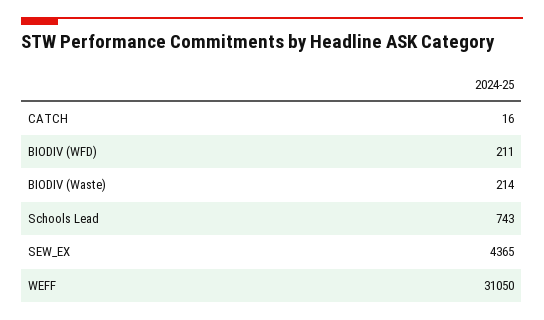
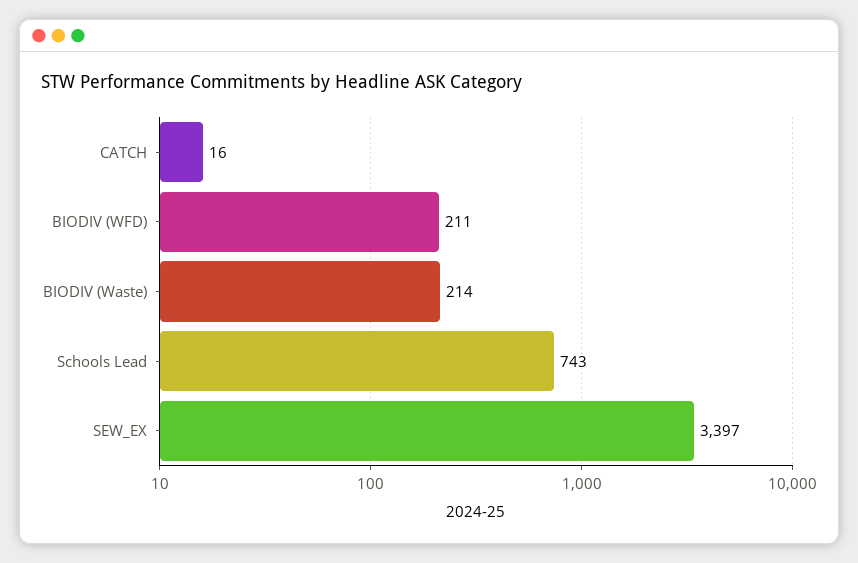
  {
    "CATCH": 16,
    "BIODIV (WFD)": 211,
    "BIODIV (Waste)": 214,
    "Schools Lead": 743,
-   "SEW_EX": 4365,
+   "SEW_EX": 3397
-   "WEFF": 31050
  }

